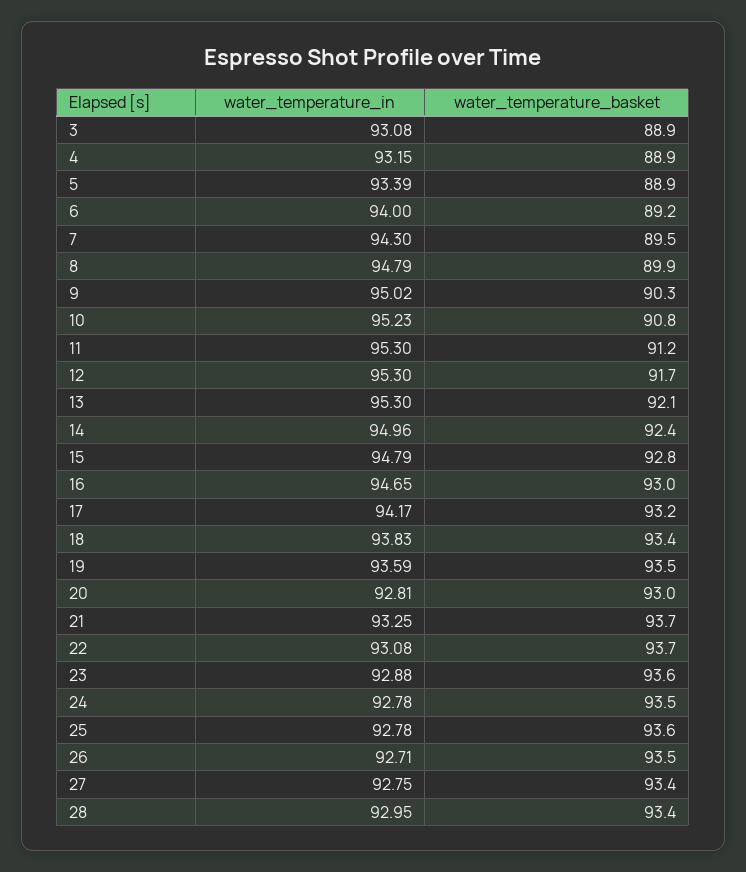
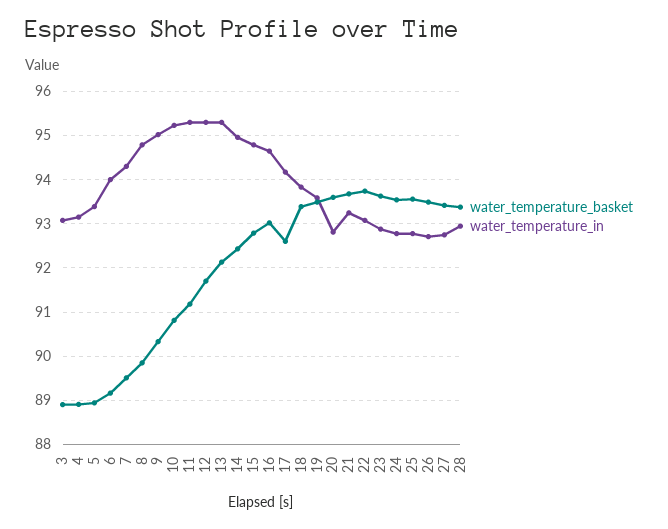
  {
    "water_temperature_in": {
      "3": 93.08,
      "4": 93.15,
      "5": 93.39,
      "6": 94,
      "7": 94.3,
      "8": 94.79,
      "9": 95.02,
      "10": 95.23,
      "11": 95.3,
      "12": 95.3,
      "13": 95.3,
      "14": 94.96,
      "15": 94.79,
      "16": 94.65,
      "17": 94.17,
      "18": 93.83,
      "19": 93.59,
      "20": 92.81,
      "21": 93.25,
      "22": 93.08,
      "23": 92.88,
      "24": 92.78,
      "25": 92.78,
      "26": 92.71,
      "27": 92.75,
      "28": 92.95
    },
    "water_temperature_basket": {
      "3": 88.9,
      "4": 88.9,
      "5": 88.9,
      "6": 89.2,
      "7": 89.5,
      "8": 89.9,
      "9": 90.3,
      "10": 90.8,
      "11": 91.2,
      "12": 91.7,
      "13": 92.1,
      "14": 92.4,
      "15": 92.8,
      "16": 93,
-     "17": 93.2,
+     "17": 92.6,
      "18": 93.4,
      "19": 93.5,
-     "20": 93,
+     "20": 93.6,
      "21": 93.7,
      "22": 93.7,
      "23": 93.6,
      "24": 93.5,
      "25": 93.6,
      "26": 93.5,
      "27": 93.4,
      "28": 93.4
    }
  }

